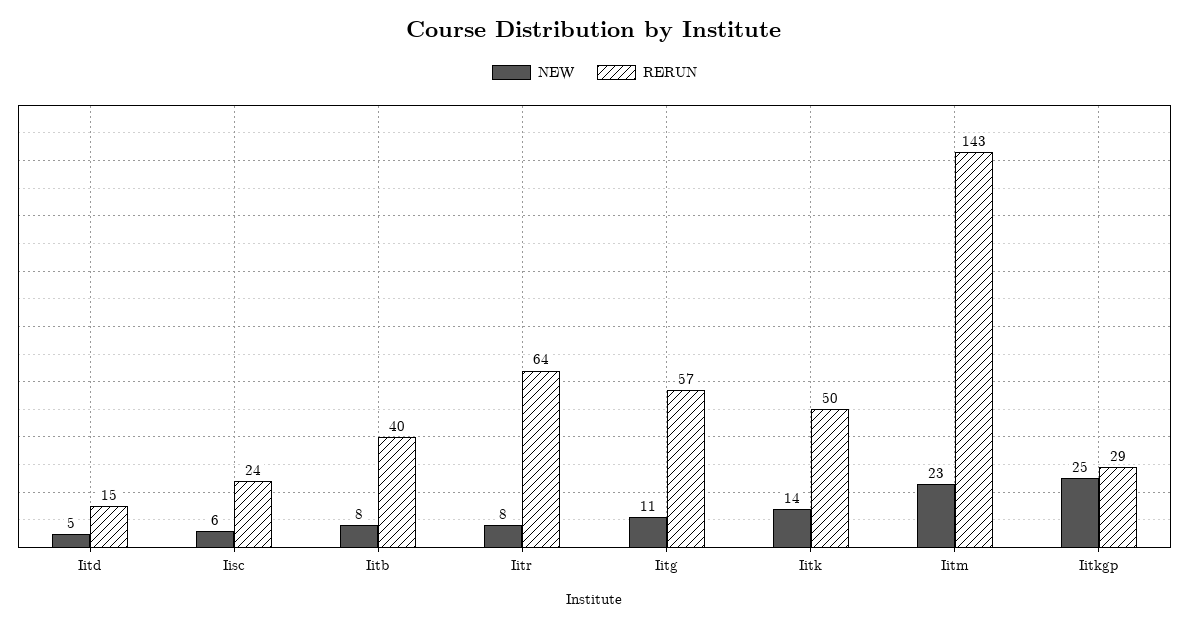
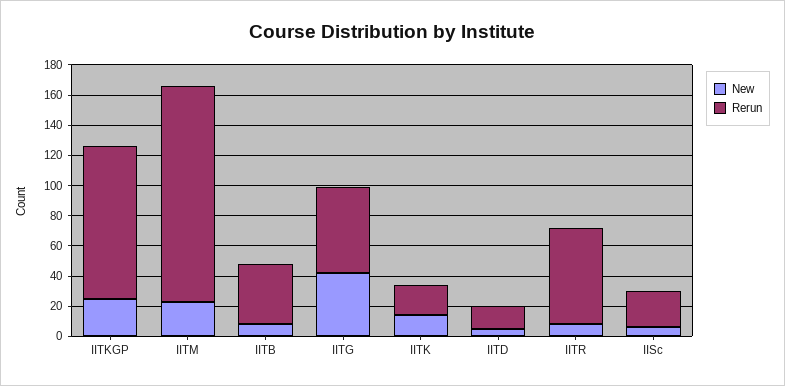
  {
    "NEW": {
      "Iitd": 5,
      "Iisc": 6,
      "Iitb": 8,
      "Iitr": 8,
-     "Iitg": 11,
+     "Iitg": 40,
      "Iitk": 14,
      "Iitm": 23,
      "Iitkgp": 25
    },
    "RERUN": {
      "Iitd": 15,
      "Iisc": 24,
      "Iitb": 40,
      "Iitr": 64,
      "Iitg": 57,
-     "Iitk": 50,
+     "Iitk": 20,
      "Iitm": 143,
-     "Iitkgp": 29
+     "Iitkgp": 100
    }
  }

